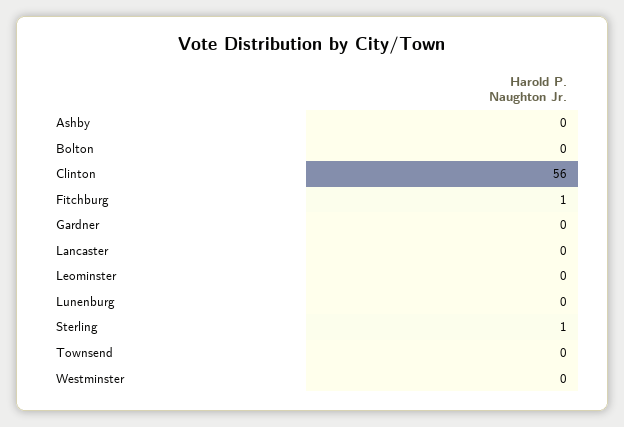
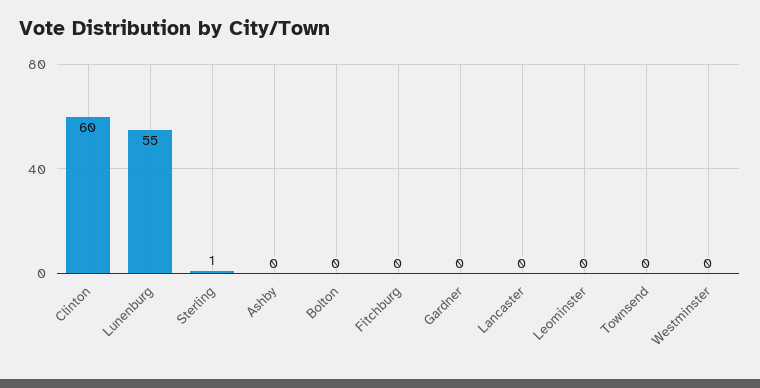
  {
    "Ashby": 0,
    "Bolton": 0,
-   "Clinton": 56,
+   "Clinton": 60,
-   "Fitchburg": 1,
+   "Fitchburg": 0,
    "Gardner": 0,
    "Lancaster": 0,
    "Leominster": 0,
-   "Lunenburg": 0,
+   "Lunenburg": 55,
    "Sterling": 1,
    "Townsend": 0,
    "Westminster": 0
  }

